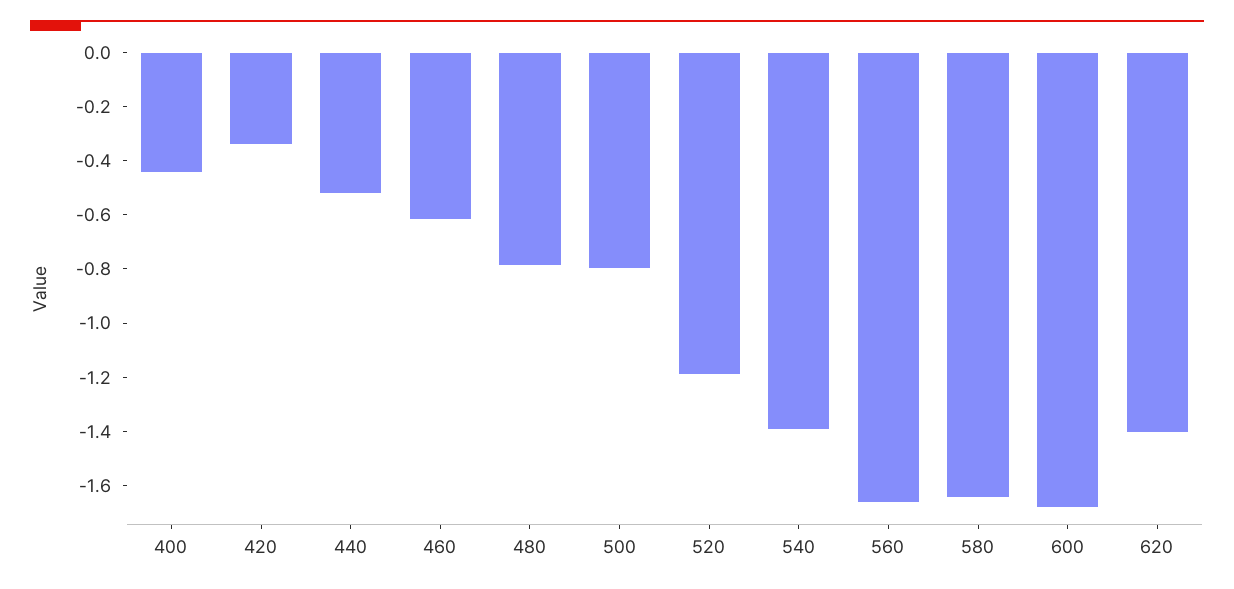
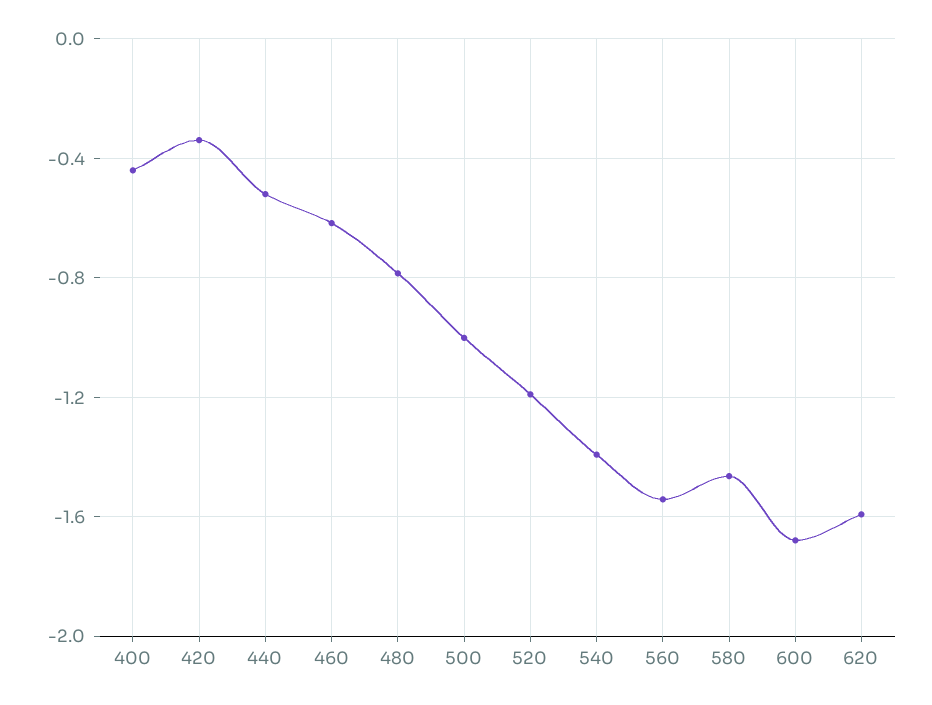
  {
    "400": -0.45,
    "420": -0.35,
    "440": -0.5,
    "460": -0.6,
    "480": -0.8,
-   "500": -0.8,
+   "500": -1,
    "520": -1.2,
    "540": -1.4,
-   "560": -1.65,
+   "560": -1.55,
-   "580": -1.65,
+   "580": -1.45,
    "600": -1.7,
-   "620": -1.4
+   "620": -1.6
  }

